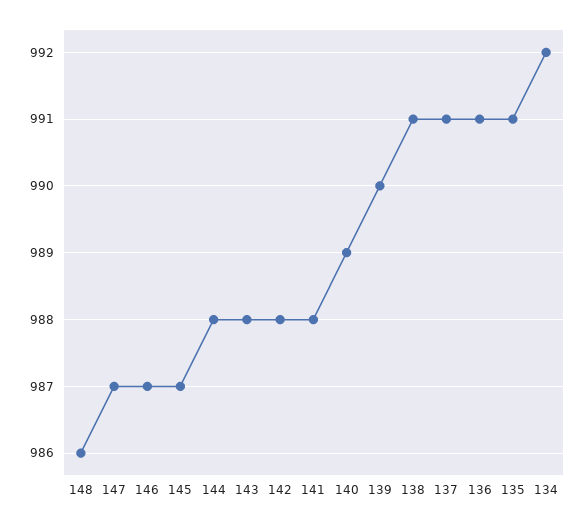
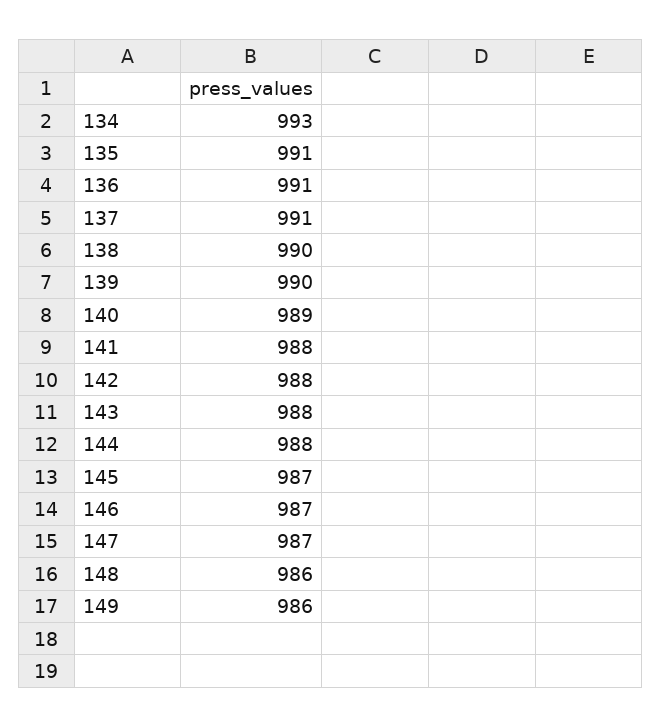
  {
    "148": 986,
    "147": 987,
    "146": 987,
    "145": 987,
    "144": 988,
    "143": 988,
    "142": 988,
    "141": 988,
    "140": 989,
    "139": 990,
-   "138": 991,
+   "138": 990,
    "137": 991,
    "136": 991,
    "135": 991,
-   "134": 992
+   "134": 993,
+   "149": 986
  }

